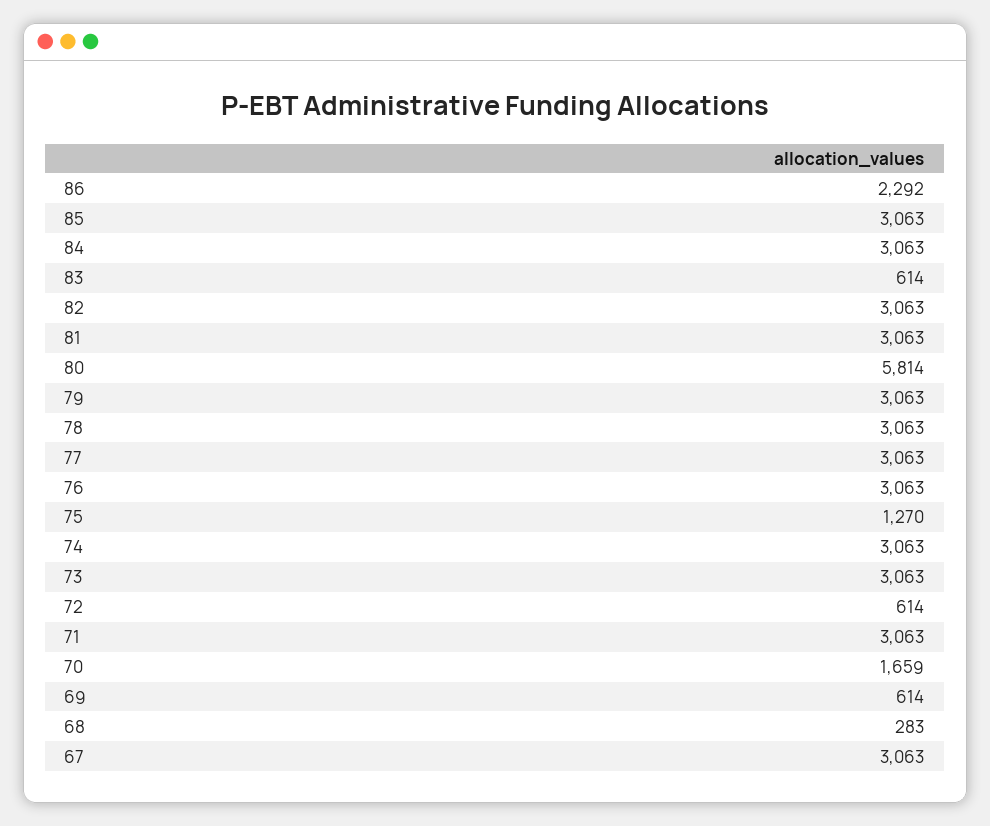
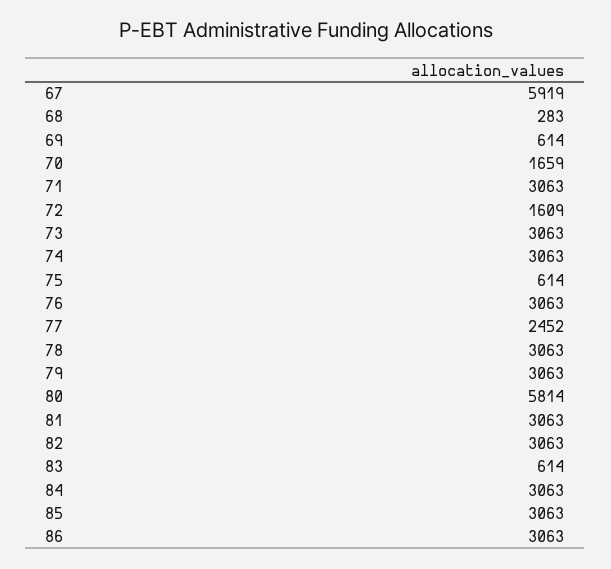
  {
-   "86": 2292,
+   "86": 3063,
    "85": 3063,
    "84": 3063,
    "83": 614,
    "82": 3063,
    "81": 3063,
    "80": 5814,
    "79": 3063,
    "78": 3063,
-   "77": 3063,
+   "77": 2452,
    "76": 3063,
-   "75": 1270,
+   "75": 614,
    "74": 3063,
    "73": 3063,
-   "72": 614,
+   "72": 1609,
    "71": 3063,
    "70": 1659,
    "69": 614,
    "68": 283,
-   "67": 3063
+   "67": 5919
  }

